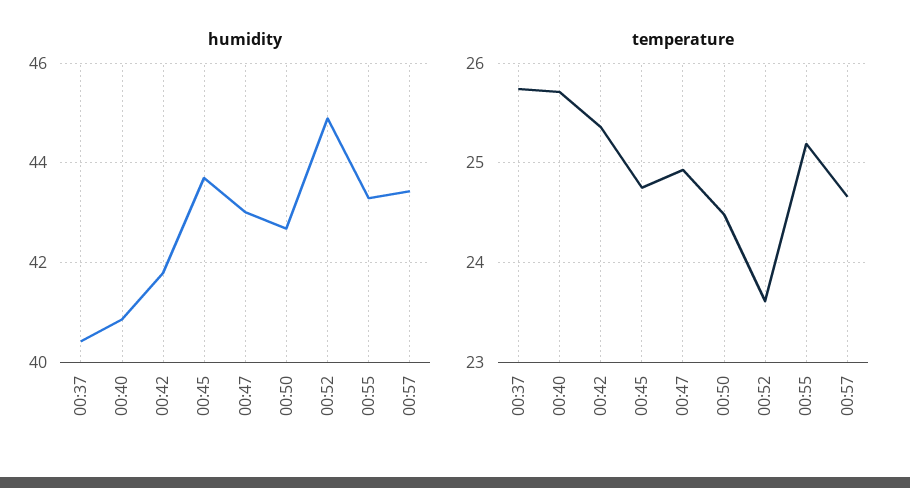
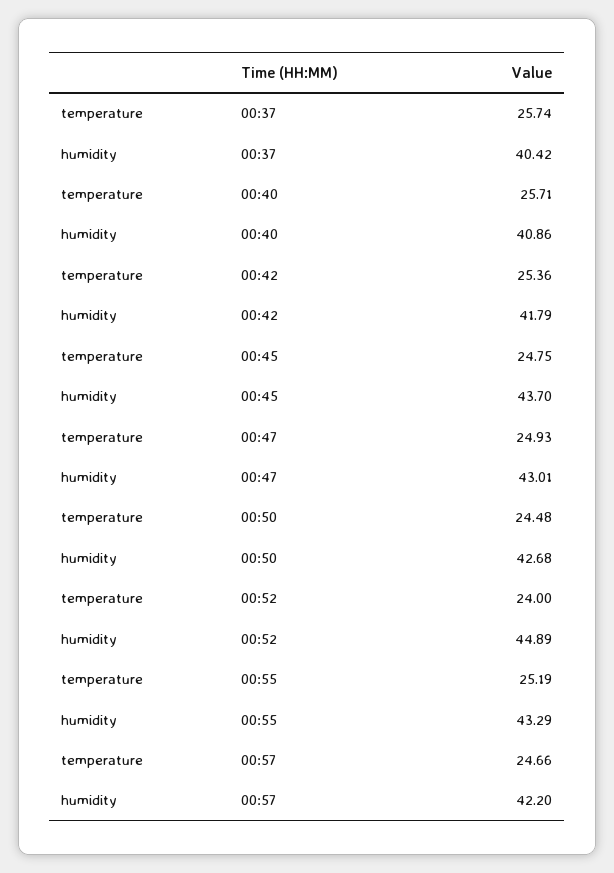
  {
    "humidity": {
      "00:37": 40.42,
      "00:40": 40.86,
      "00:42": 41.79,
      "00:45": 43.7,
      "00:47": 43.01,
      "00:50": 42.68,
      "00:52": 44.89,
      "00:55": 43.29,
-     "00:57": 43.4
+     "00:57": 42.2
    },
    "temperature": {
      "00:37": 25.74,
      "00:40": 25.71,
      "00:42": 25.36,
      "00:45": 24.75,
      "00:47": 24.93,
      "00:50": 24.48,
-     "00:52": 23.6,
+     "00:52": 24,
      "00:55": 25.19,
      "00:57": 24.66
    }
  }

